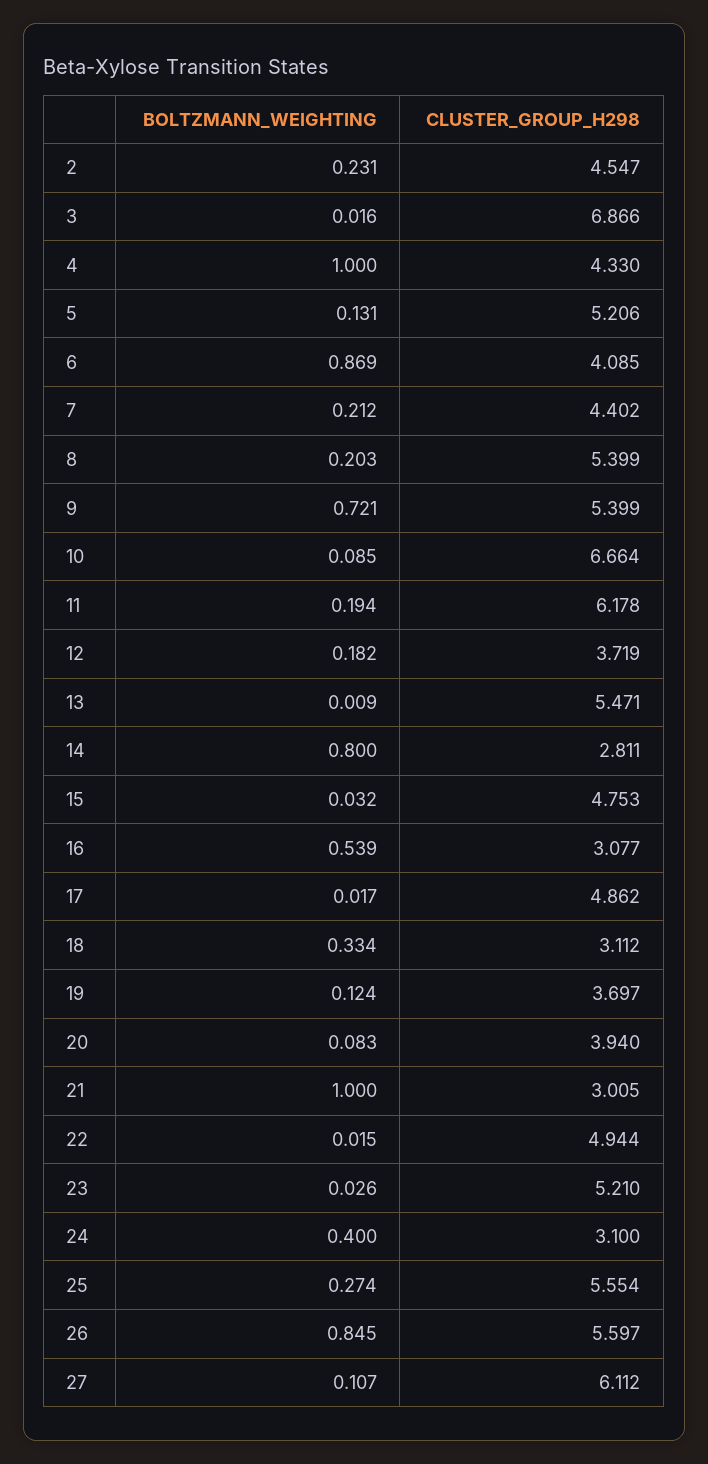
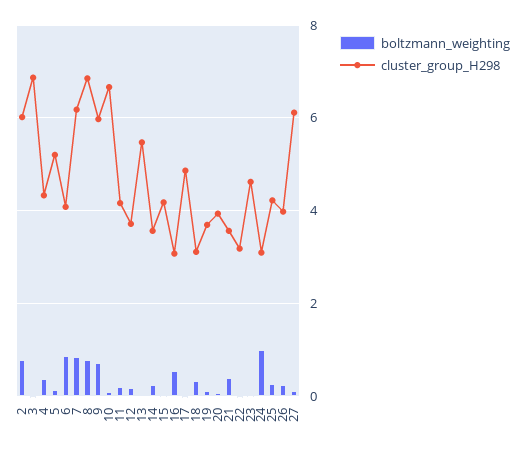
  {
    "BOLTZMANN_WEIGHTING": {
-     "2": 0.231,
+     "2": 0.8,
      "3": 0.016,
-     "4": 1,
+     "4": 0.4,
      "5": 0.131,
      "6": 0.869,
-     "7": 0.212,
+     "7": 0.8,
-     "8": 0.203,
+     "8": 0.8,
      "9": 0.721,
      "10": 0.085,
      "11": 0.194,
      "12": 0.182,
      "13": 0.009,
-     "14": 0.8,
+     "14": 0.2,
      "15": 0.032,
      "16": 0.539,
      "17": 0.017,
      "18": 0.334,
      "19": 0.124,
      "20": 0.083,
-     "21": 1,
+     "21": 0.4,
      "22": 0.015,
      "23": 0.026,
-     "24": 0.4,
+     "24": 1,
      "25": 0.274,
-     "26": 0.845,
+     "26": 0.2,
      "27": 0.107
    },
    "CLUSTER_GROUP_H298": {
-     "2": 4.547,
+     "2": 6,
      "3": 6.866,
      "4": 4.33,
      "5": 5.206,
      "6": 4.085,
-     "7": 4.402,
+     "7": 6.2,
-     "8": 5.399,
+     "8": 6.8,
-     "9": 5.399,
+     "9": 6,
      "10": 6.664,
-     "11": 6.178,
+     "11": 4.2,
      "12": 3.719,
      "13": 5.471,
-     "14": 2.811,
+     "14": 3.6,
-     "15": 4.753,
+     "15": 4.2,
      "16": 3.077,
      "17": 4.862,
      "18": 3.112,
      "19": 3.697,
      "20": 3.94,
-     "21": 3.005,
+     "21": 3.6,
-     "22": 4.944,
+     "22": 3.2,
-     "23": 5.21,
+     "23": 4.6,
      "24": 3.1,
-     "25": 5.554,
+     "25": 4.2,
-     "26": 5.597,
+     "26": 4,
      "27": 6.112
    }
  }

